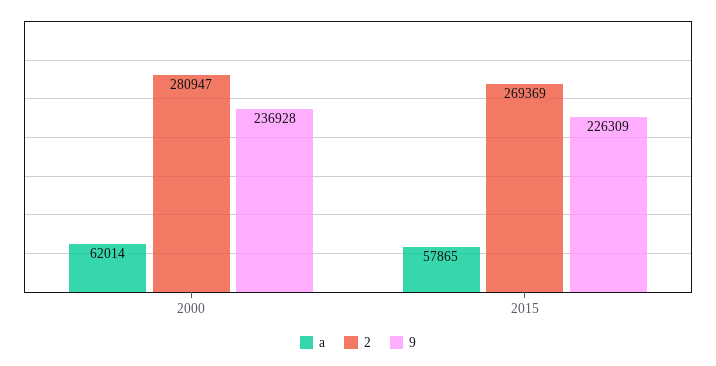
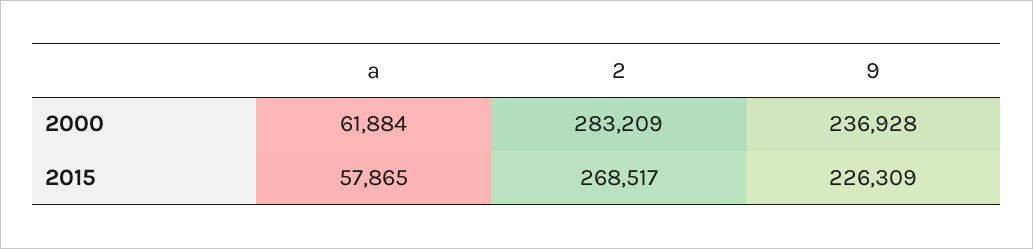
  {
    "a": {
-     "2000": 62014,
+     "2000": 61884,
      "2015": 57865
    },
    "2": {
-     "2000": 280947,
+     "2000": 283209,
-     "2015": 269369
+     "2015": 268517
    },
    "9": {
      "2000": 236928,
      "2015": 226309
    }
  }

